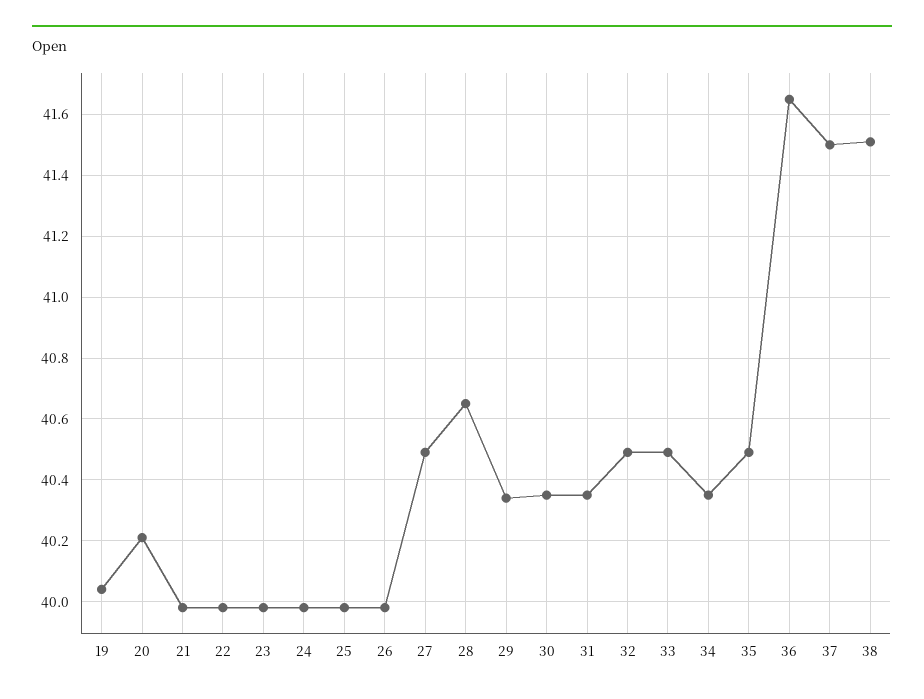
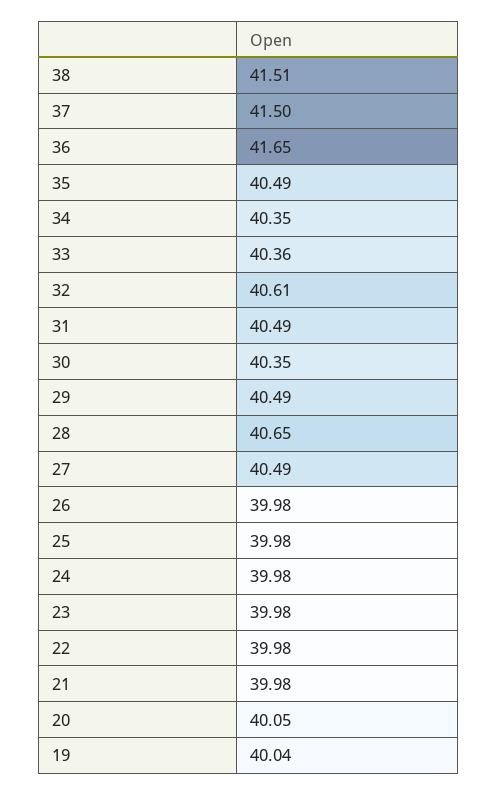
  {
    "19": 40.04,
-   "20": 40.2,
+   "20": 40.05,
    "21": 39.98,
    "22": 39.98,
    "23": 39.98,
    "24": 39.98,
    "25": 39.98,
    "26": 39.98,
    "27": 40.49,
    "28": 40.65,
-   "29": 40.35,
+   "29": 40.49,
    "30": 40.35,
-   "31": 40.35,
+   "31": 40.49,
-   "32": 40.5,
+   "32": 40.61,
-   "33": 40.5,
+   "33": 40.36,
    "34": 40.35,
    "35": 40.49,
    "36": 41.65,
    "37": 41.5,
    "38": 41.51
  }

